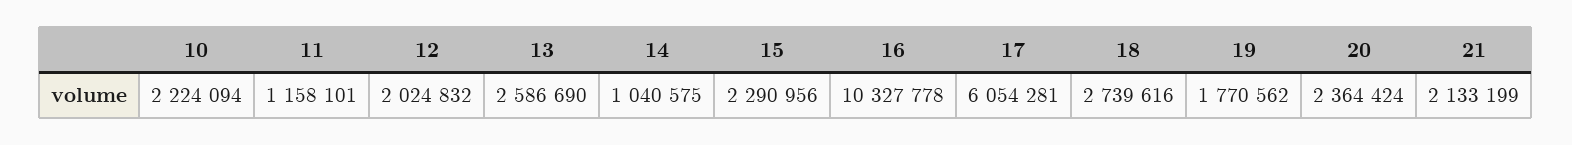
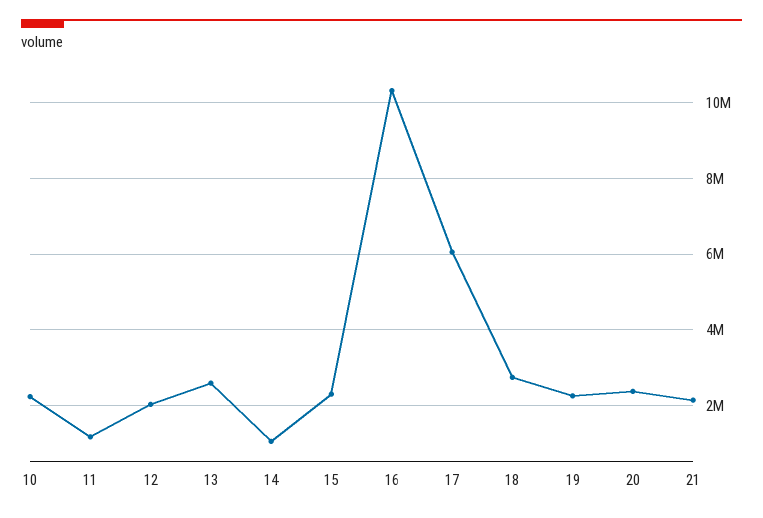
  {
    "10": 2224094,
    "11": 1158101,
    "12": 2024832,
    "13": 2586690,
    "14": 1040575,
    "15": 2290956,
    "16": 10327778,
    "17": 6054281,
    "18": 2739616,
-   "19": 1770562,
+   "19": 2200000,
    "20": 2364424,
    "21": 2133199
  }

